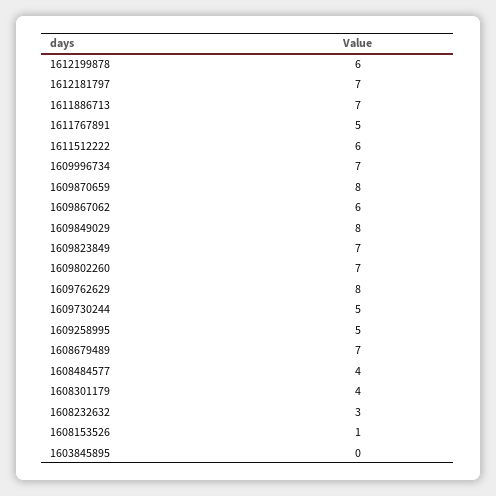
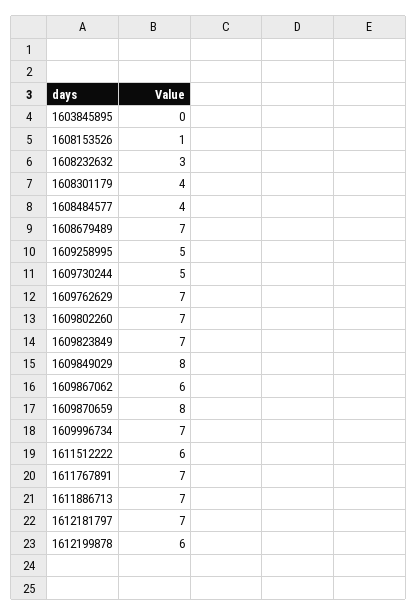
  {
    "1612199878": 6,
    "1612181797": 7,
    "1611886713": 7,
-   "1611767891": 5,
+   "1611767891": 7,
    "1611512222": 6,
    "1609996734": 7,
    "1609870659": 8,
    "1609867062": 6,
    "1609849029": 8,
    "1609823849": 7,
    "1609802260": 7,
-   "1609762629": 8,
+   "1609762629": 7,
    "1609730244": 5,
    "1609258995": 5,
    "1608679489": 7,
    "1608484577": 4,
    "1608301179": 4,
    "1608232632": 3,
    "1608153526": 1,
    "1603845895": 0
  }

